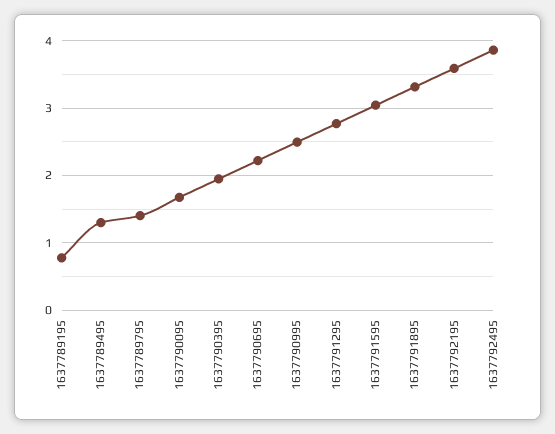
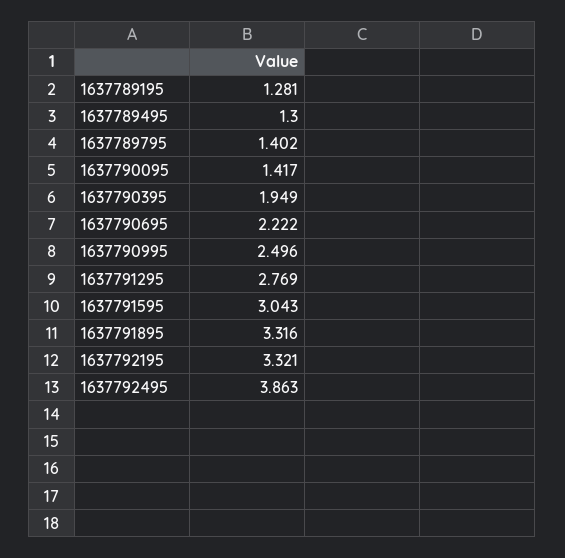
  {
-   "1637789195": 0.8,
+   "1637789195": 1.281,
    "1637789495": 1.3,
    "1637789795": 1.402,
-   "1637790095": 1.7,
+   "1637790095": 1.417,
    "1637790395": 1.949,
    "1637790695": 2.222,
    "1637790995": 2.496,
    "1637791295": 2.769,
    "1637791595": 3.043,
    "1637791895": 3.316,
-   "1637792195": 3.6,
+   "1637792195": 3.321,
    "1637792495": 3.863
  }

